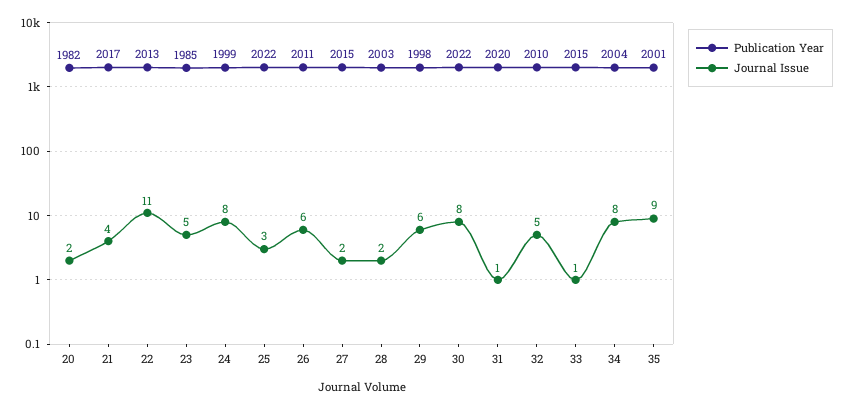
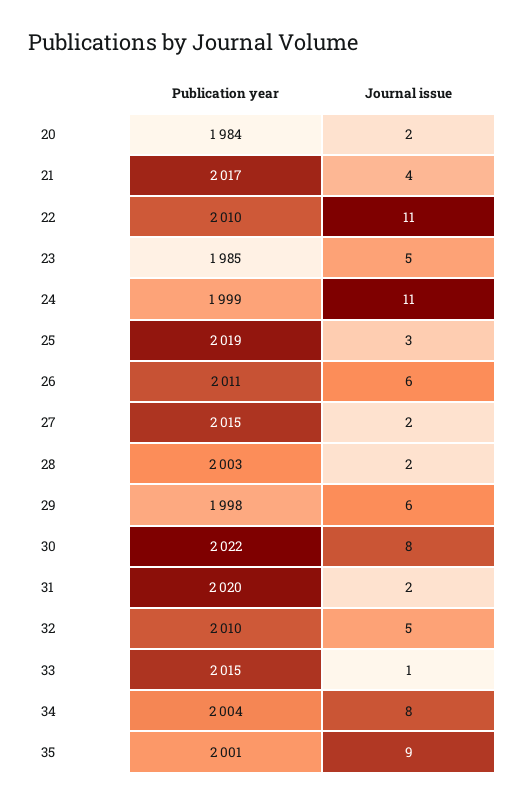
  {
    "Publication Year": {
-     "20": 1982,
+     "20": 1984,
      "21": 2017,
-     "22": 2013,
+     "22": 2010,
      "23": 1985,
      "24": 1999,
-     "25": 2022,
+     "25": 2019,
      "26": 2011,
      "27": 2015,
      "28": 2003,
      "29": 1998,
      "30": 2022,
      "31": 2020,
      "32": 2010,
      "33": 2015,
      "34": 2004,
      "35": 2001
    },
    "Journal Issue": {
      "20": 2,
      "21": 4,
      "22": 11,
      "23": 5,
-     "24": 8,
+     "24": 11,
      "25": 3,
      "26": 6,
      "27": 2,
      "28": 2,
      "29": 6,
      "30": 8,
-     "31": 1,
+     "31": 2,
      "32": 5,
      "33": 1,
      "34": 8,
      "35": 9
    }
  }

